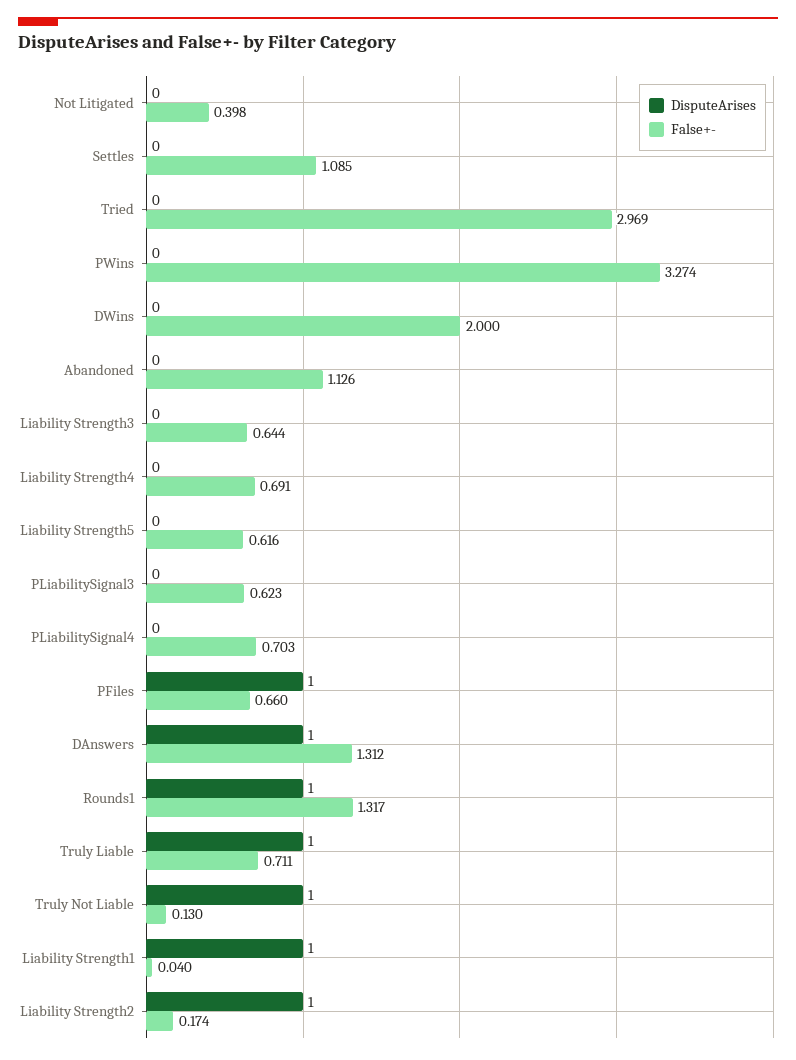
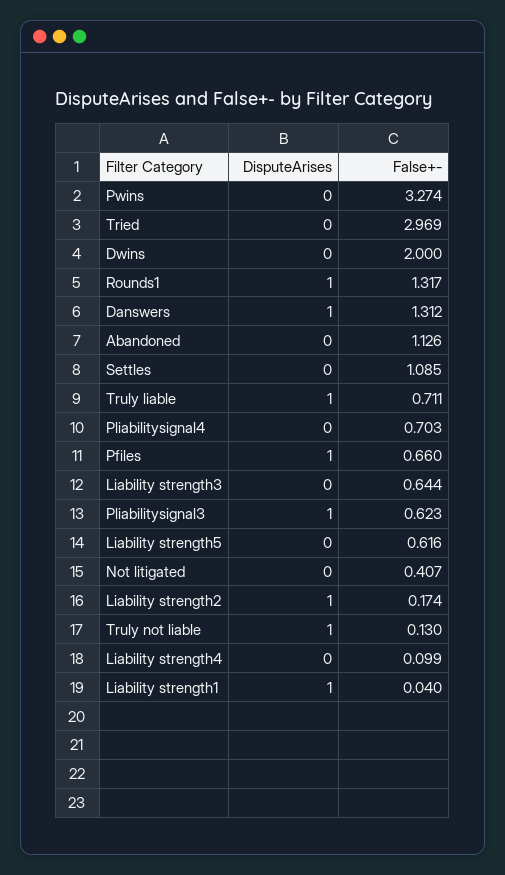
  {
    "DisputeArises": {
      "Not Litigated": 0,
      "Settles": 0,
      "Tried": 0,
      "PWins": 0,
      "DWins": 0,
      "Abandoned": 0,
      "Liability Strength3": 0,
      "Liability Strength4": 0,
      "Liability Strength5": 0,
-     "PLiabilitySignal3": 0,
+     "PLiabilitySignal3": 1,
      "PLiabilitySignal4": 0,
      "PFiles": 1,
      "DAnswers": 1,
      "Rounds1": 1,
      "Truly Liable": 1,
      "Truly Not Liable": 1,
      "Liability Strength1": 1,
      "Liability Strength2": 1
    },
    "False+-": {
-     "Not Litigated": 0.398,
+     "Not Litigated": 0.407,
      "Settles": 1.085,
      "Tried": 2.969,
      "PWins": 3.274,
      "DWins": 2,
      "Abandoned": 1.126,
      "Liability Strength3": 0.644,
-     "Liability Strength4": 0.691,
+     "Liability Strength4": 0.099,
      "Liability Strength5": 0.616,
      "PLiabilitySignal3": 0.623,
      "PLiabilitySignal4": 0.703,
      "PFiles": 0.66,
      "DAnswers": 1.312,
      "Rounds1": 1.317,
      "Truly Liable": 0.711,
      "Truly Not Liable": 0.13,
      "Liability Strength1": 0.04,
      "Liability Strength2": 0.174
    }
  }

